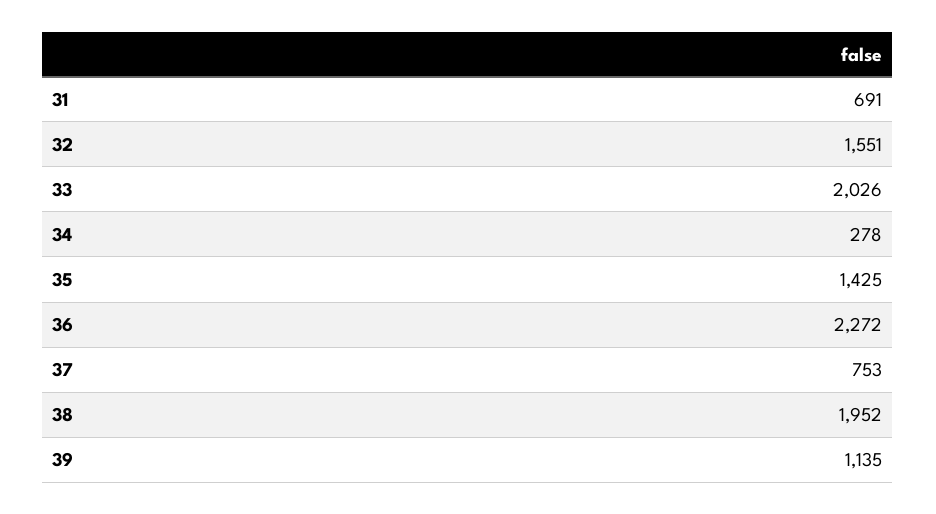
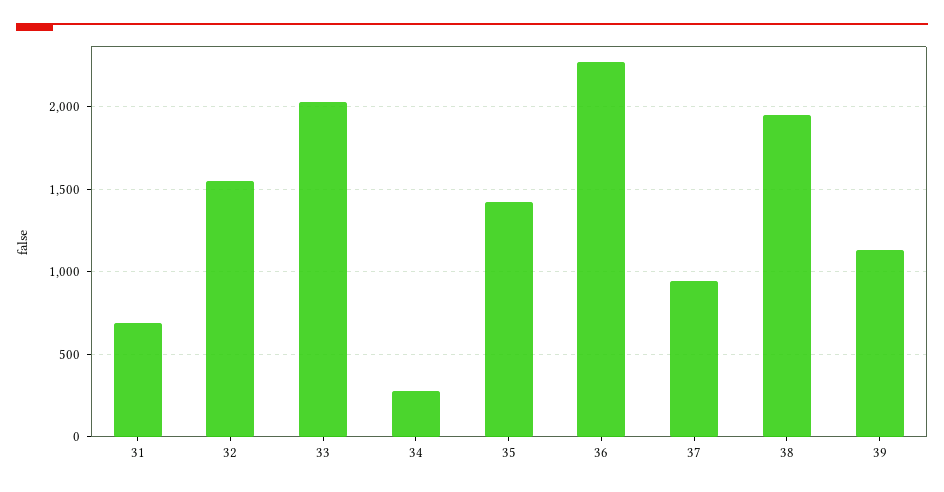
  {
    "31": 691,
    "32": 1551,
    "33": 2026,
    "34": 278,
    "35": 1425,
    "36": 2272,
-   "37": 753,
+   "37": 950,
    "38": 1952,
    "39": 1135
  }

